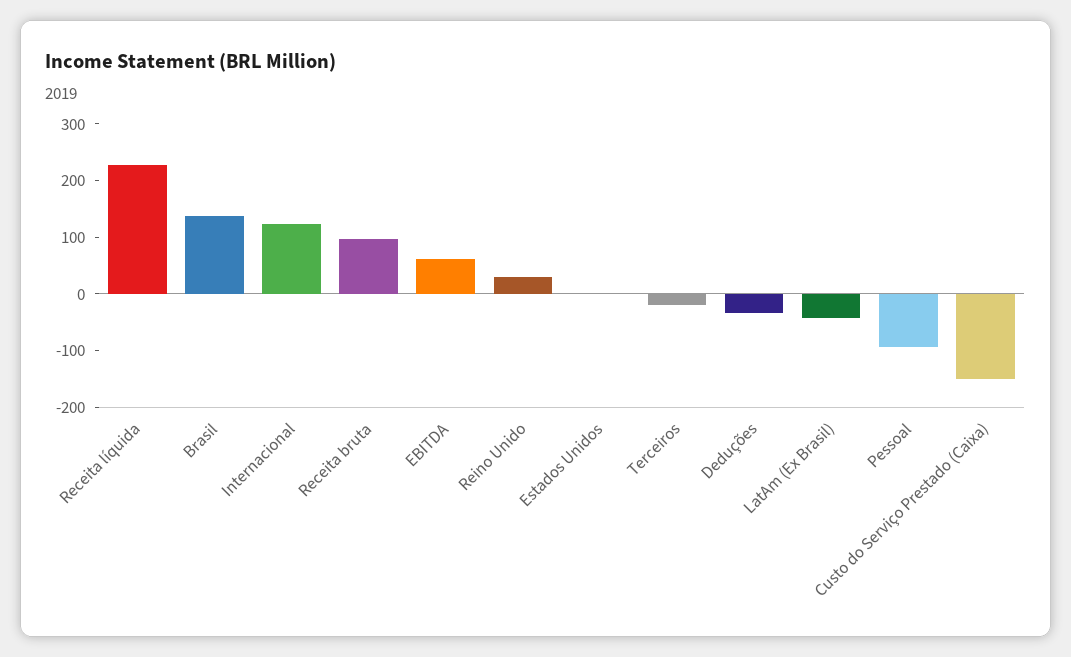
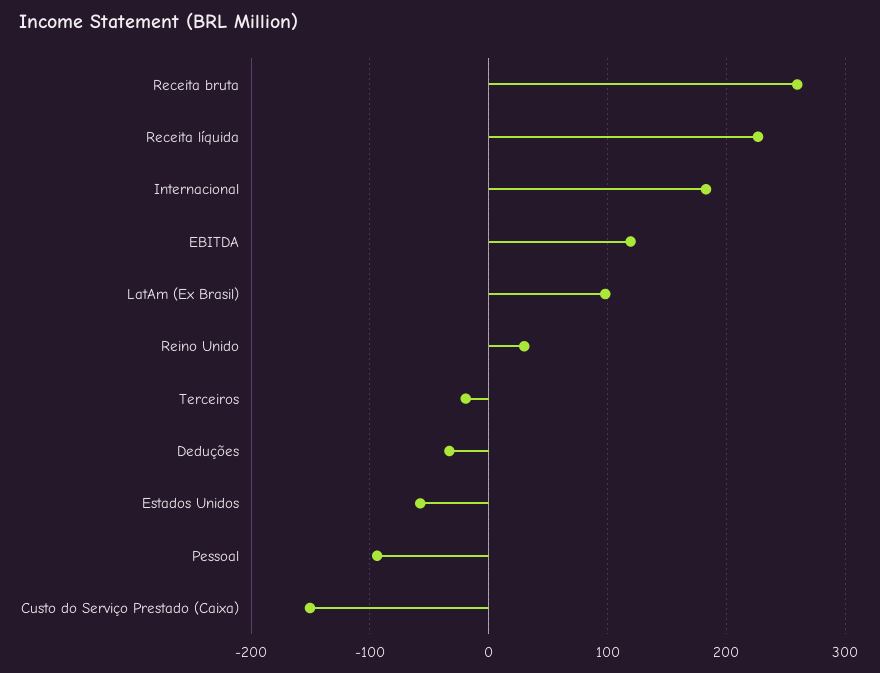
  {
    "Receita líquida": 230,
-   "Brasil": 140,
-   "Internacional": 120,
+   "Internacional": 180,
-   "Receita bruta": 100,
+   "Receita bruta": 260,
-   "EBITDA": 60,
+   "EBITDA": 120,
    "Reino Unido": 30,
-   "Estados Unidos": 0,
+   "Estados Unidos": -60,
    "Terceiros": -20,
    "Deduções": -30,
-   "LatAm (Ex Brasil)": -40,
+   "LatAm (Ex Brasil)": 100,
    "Pessoal": -90,
    "Custo do Serviço Prestado (Caixa)": -150
  }

